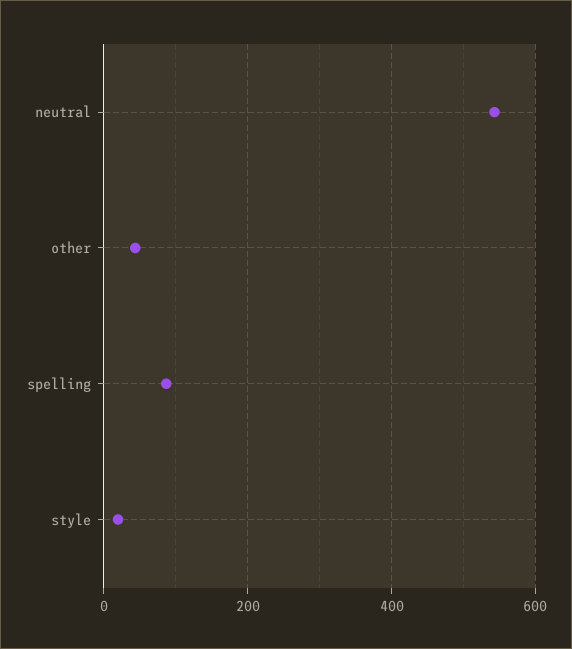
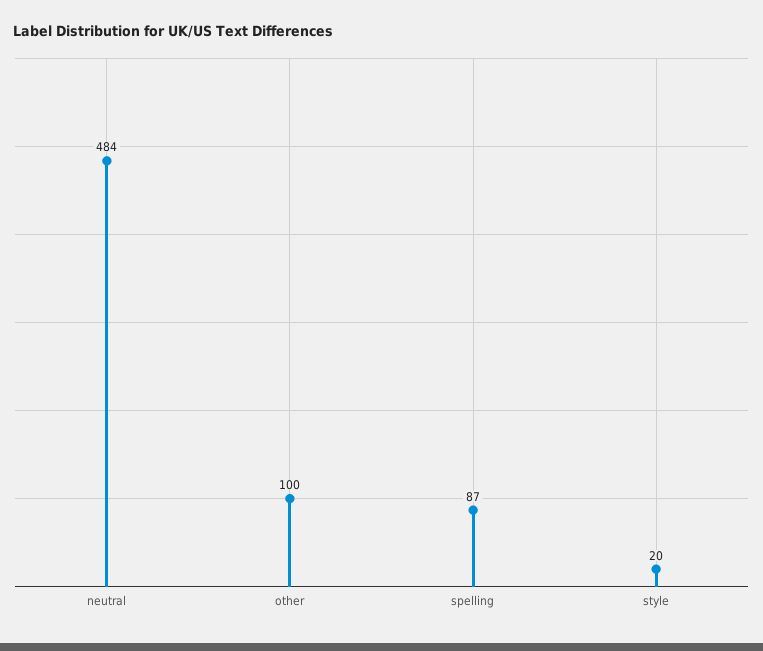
  {
-   "neutral": 540,
+   "neutral": 484,
-   "other": 40,
+   "other": 100,
    "spelling": 87,
    "style": 20
  }

